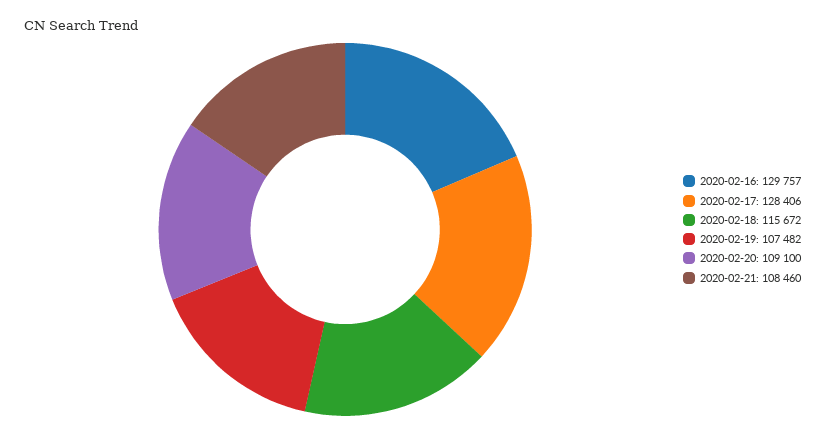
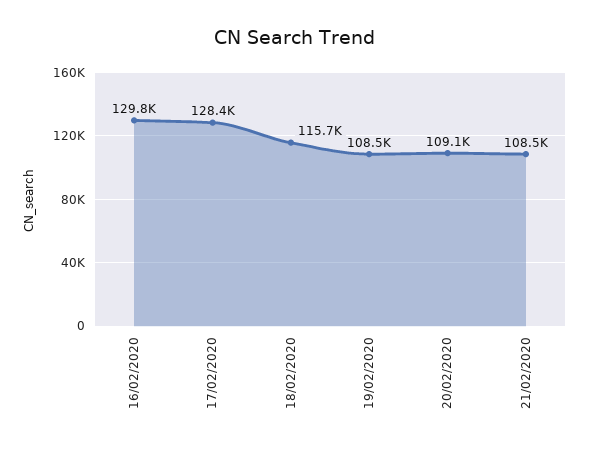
  {
    "2020-02-16": 129757,
    "2020-02-17": 128406,
    "2020-02-18": 115672,
-   "2020-02-19": 107482,
+   "2020-02-19": 108500,
    "2020-02-20": 109100,
    "2020-02-21": 108460
  }

